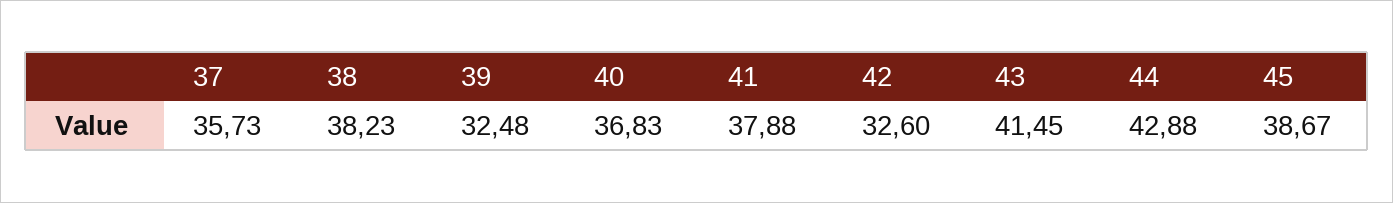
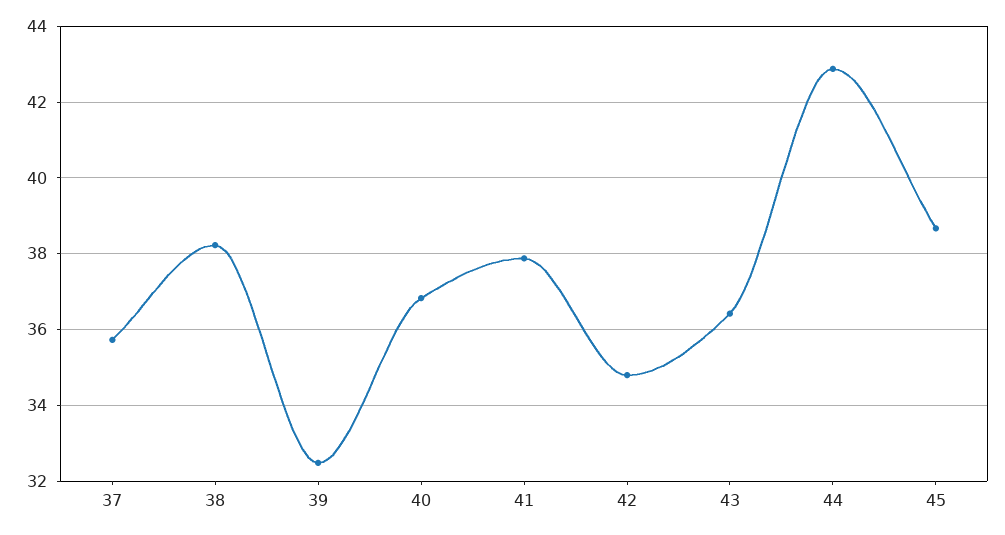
  {
    "37": 35.73,
    "38": 38.23,
    "39": 32.48,
    "40": 36.83,
    "41": 37.88,
-   "42": 32.6,
+   "42": 34.8,
-   "43": 41.45,
+   "43": 36.4,
    "44": 42.88,
    "45": 38.67
  }

